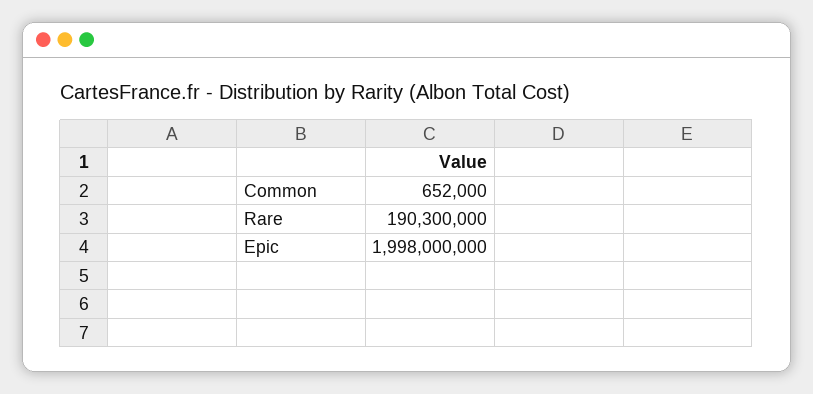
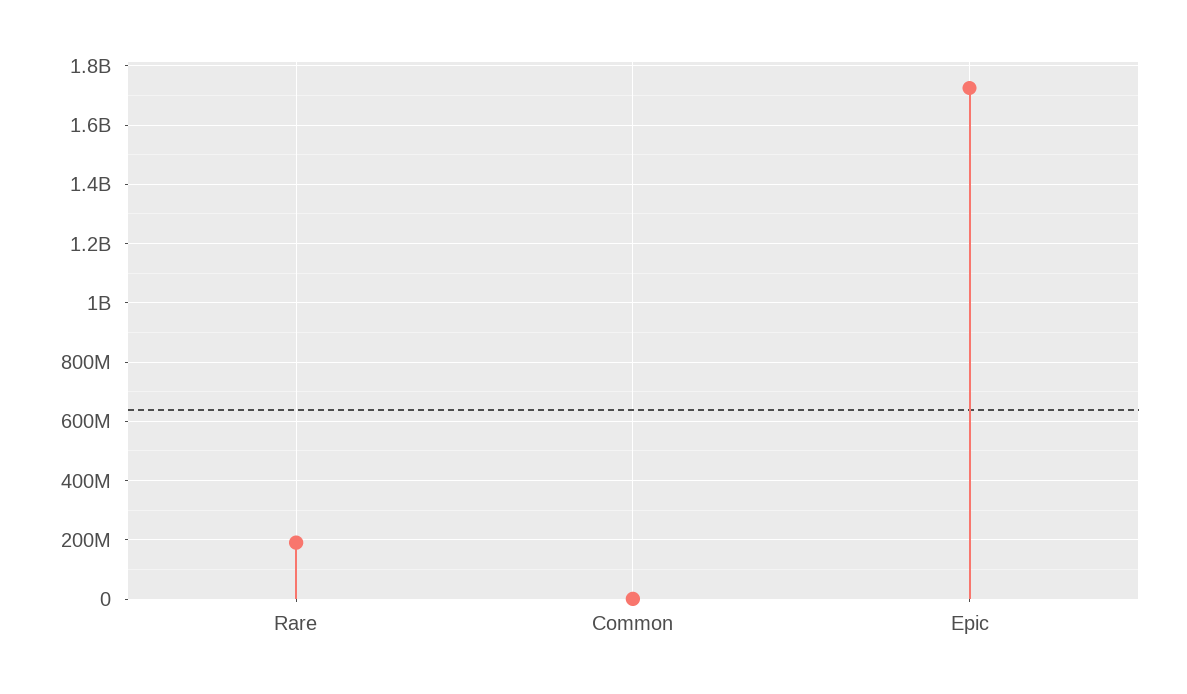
  {
    "Common": 652000,
    "Rare": 190300000,
-   "Epic": 1998000000
+   "Epic": 1725000000
  }

